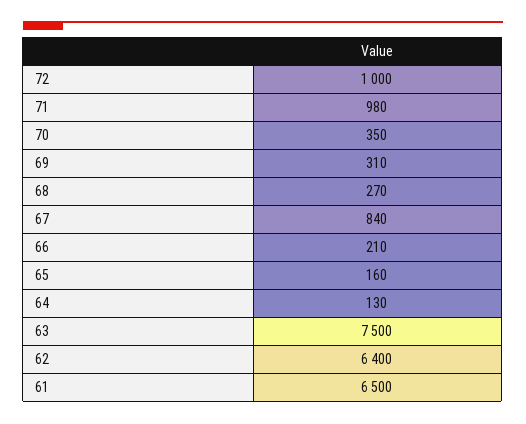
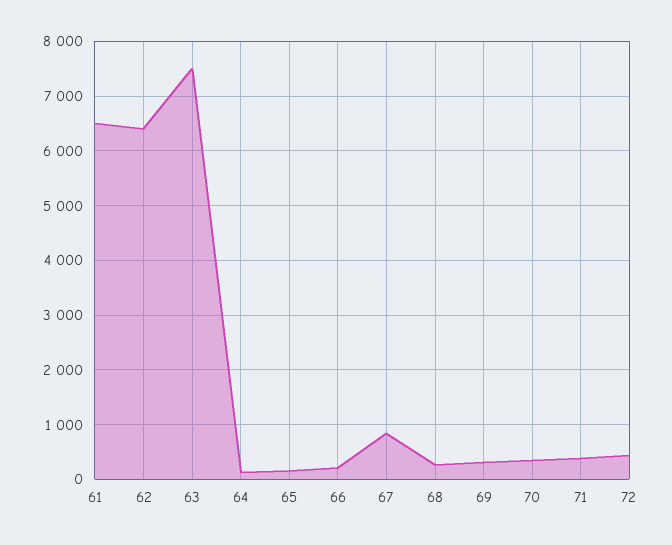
  {
-   "72": 1000,
+   "72": 400,
-   "71": 980,
+   "71": 400,
    "70": 350,
    "69": 310,
    "68": 270,
    "67": 840,
    "66": 210,
    "65": 160,
    "64": 130,
    "63": 7500,
    "62": 6400,
    "61": 6500
  }

